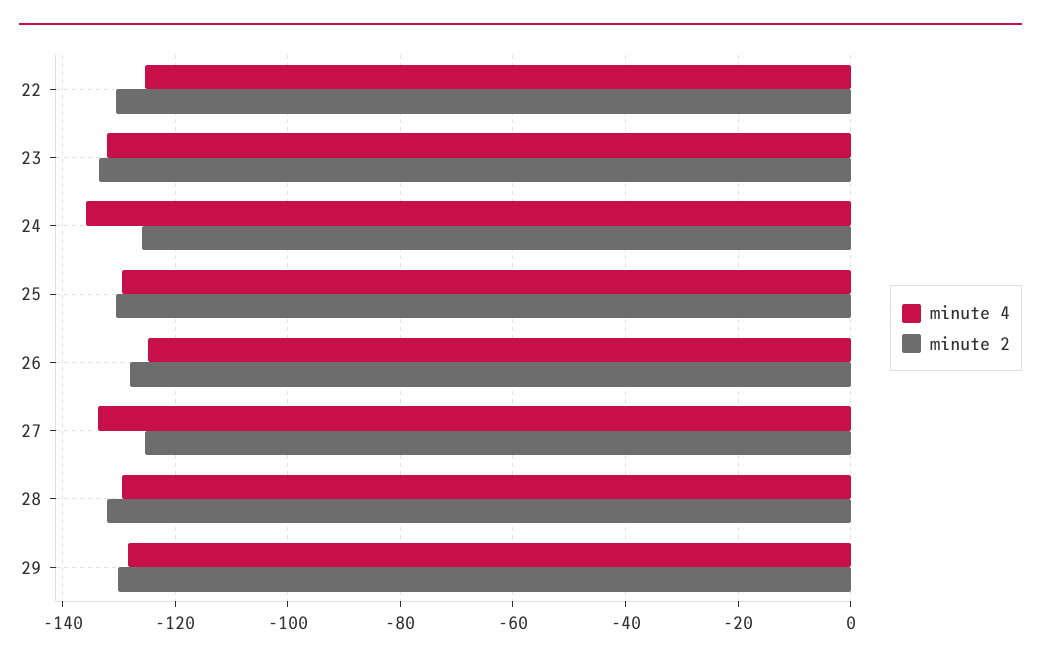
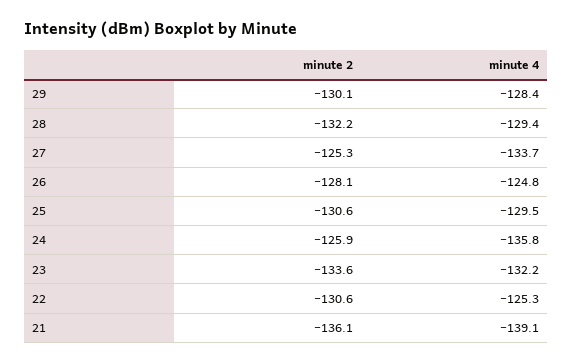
  {
    "minute 4": {
      "22": -125.3,
      "23": -132.2,
      "24": -135.8,
      "25": -129.5,
      "26": -124.8,
      "27": -133.7,
      "28": -129.4,
-     "29": -128.4
+     "29": -128.4,
+     "21": -139.1
    },
    "minute 2": {
      "22": -130.6,
      "23": -133.6,
      "24": -125.9,
      "25": -130.6,
      "26": -128.1,
      "27": -125.3,
      "28": -132.2,
-     "29": -130.1
+     "29": -130.1,
+     "21": -136.1
    }
  }

